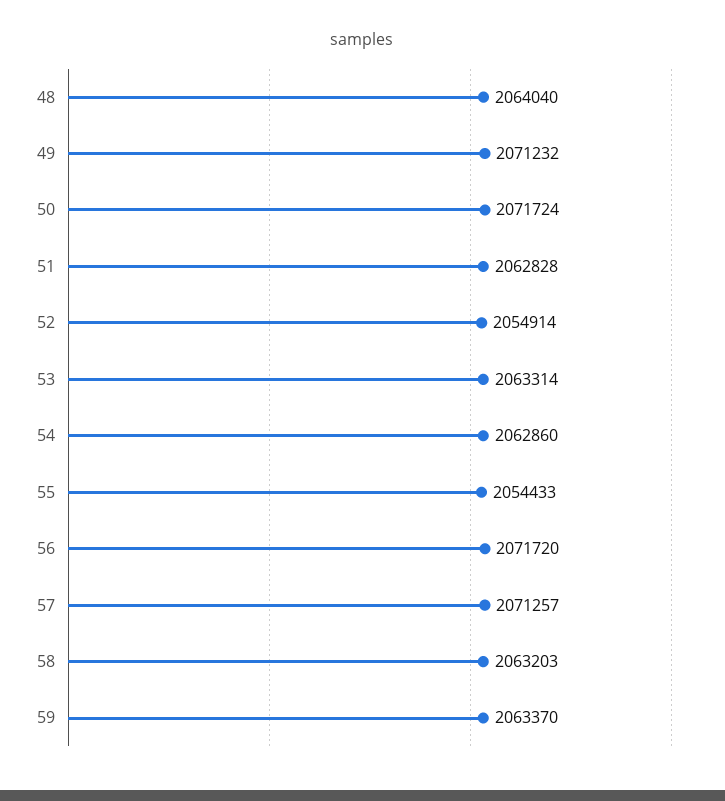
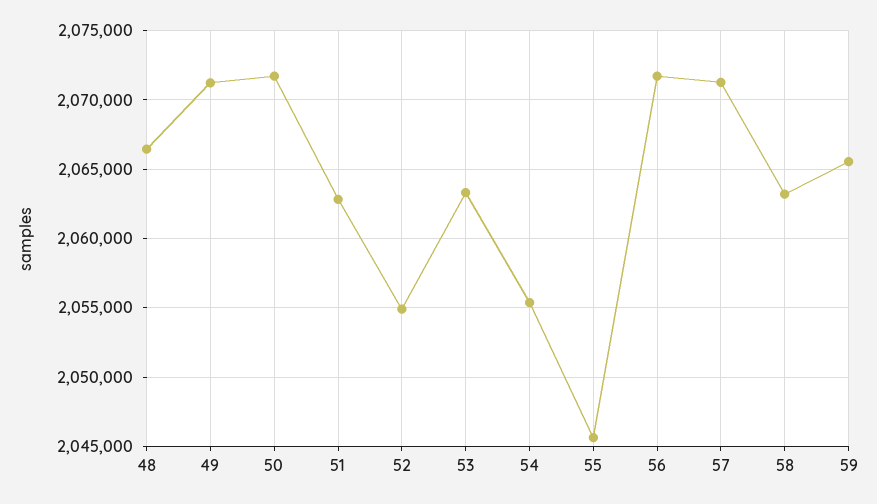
  {
-   "48": 2064040,
+   "48": 2066500,
    "49": 2071232,
    "50": 2071724,
    "51": 2062828,
    "52": 2054914,
    "53": 2063314,
-   "54": 2062860,
+   "54": 2055500,
-   "55": 2054433,
+   "55": 2045500,
    "56": 2071720,
    "57": 2071257,
    "58": 2063203,
-   "59": 2063370
+   "59": 2065500
  }

